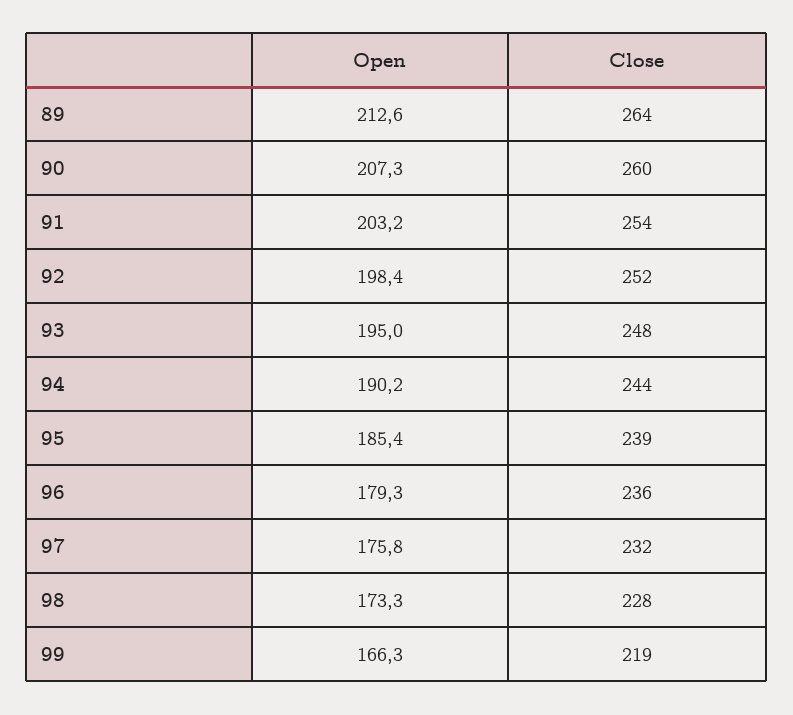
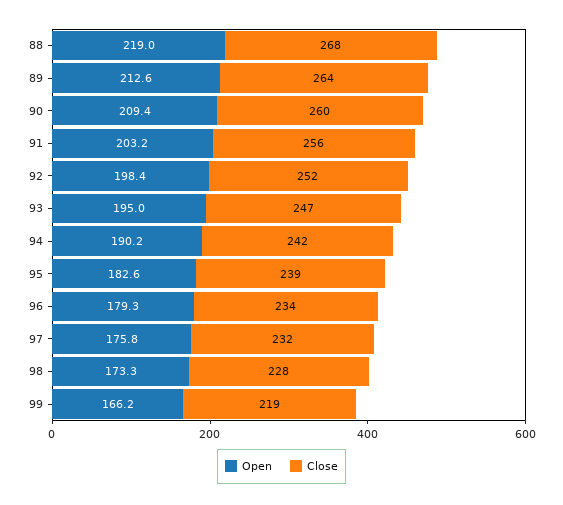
  {
    "Open": {
      "89": 212.6,
-     "90": 207.3,
+     "90": 209.4,
      "91": 203.2,
      "92": 198.4,
      "93": 195,
      "94": 190.2,
-     "95": 185.4,
+     "95": 182.6,
      "96": 179.3,
      "97": 175.8,
      "98": 173.3,
-     "99": 166.3
+     "99": 166.2,
+     "88": 219
    },
    "Close": {
      "89": 264,
      "90": 260,
-     "91": 254,
+     "91": 256,
      "92": 252,
-     "93": 248,
+     "93": 247,
-     "94": 244,
+     "94": 242,
      "95": 239,
-     "96": 236,
+     "96": 234,
      "97": 232,
      "98": 228,
-     "99": 219
+     "99": 219,
+     "88": 268
    }
  }

